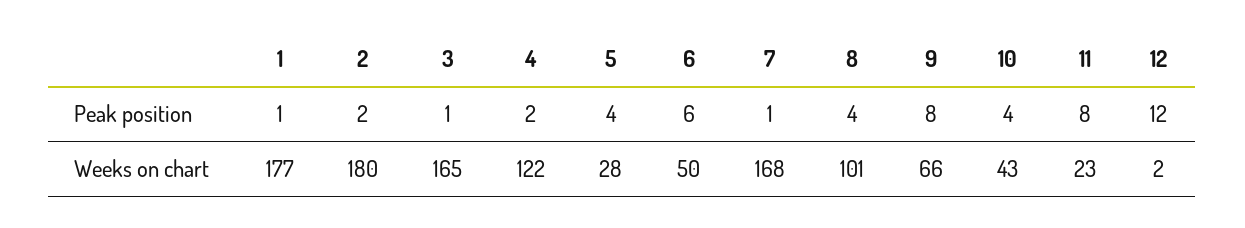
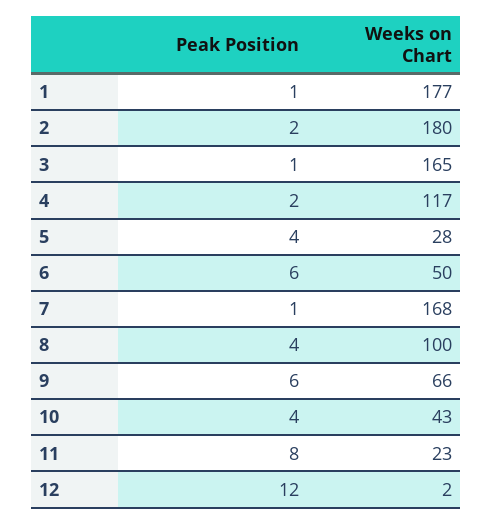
  {
    "1": {
      "Peak position": 1,
      "Weeks on chart": 177
    },
    "2": {
      "Peak position": 2,
      "Weeks on chart": 180
    },
    "3": {
      "Peak position": 1,
      "Weeks on chart": 165
    },
    "4": {
      "Peak position": 2,
-     "Weeks on chart": 122
+     "Weeks on chart": 117
    },
    "5": {
      "Peak position": 4,
      "Weeks on chart": 28
    },
    "6": {
      "Peak position": 6,
      "Weeks on chart": 50
    },
    "7": {
      "Peak position": 1,
      "Weeks on chart": 168
    },
    "8": {
      "Peak position": 4,
-     "Weeks on chart": 101
+     "Weeks on chart": 100
    },
    "9": {
-     "Peak position": 8,
+     "Peak position": 6,
      "Weeks on chart": 66
    },
    "10": {
      "Peak position": 4,
      "Weeks on chart": 43
    },
    "11": {
      "Peak position": 8,
      "Weeks on chart": 23
    },
    "12": {
      "Peak position": 12,
      "Weeks on chart": 2
    }
  }

